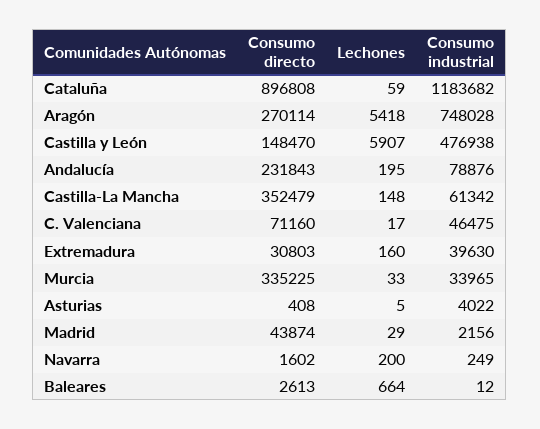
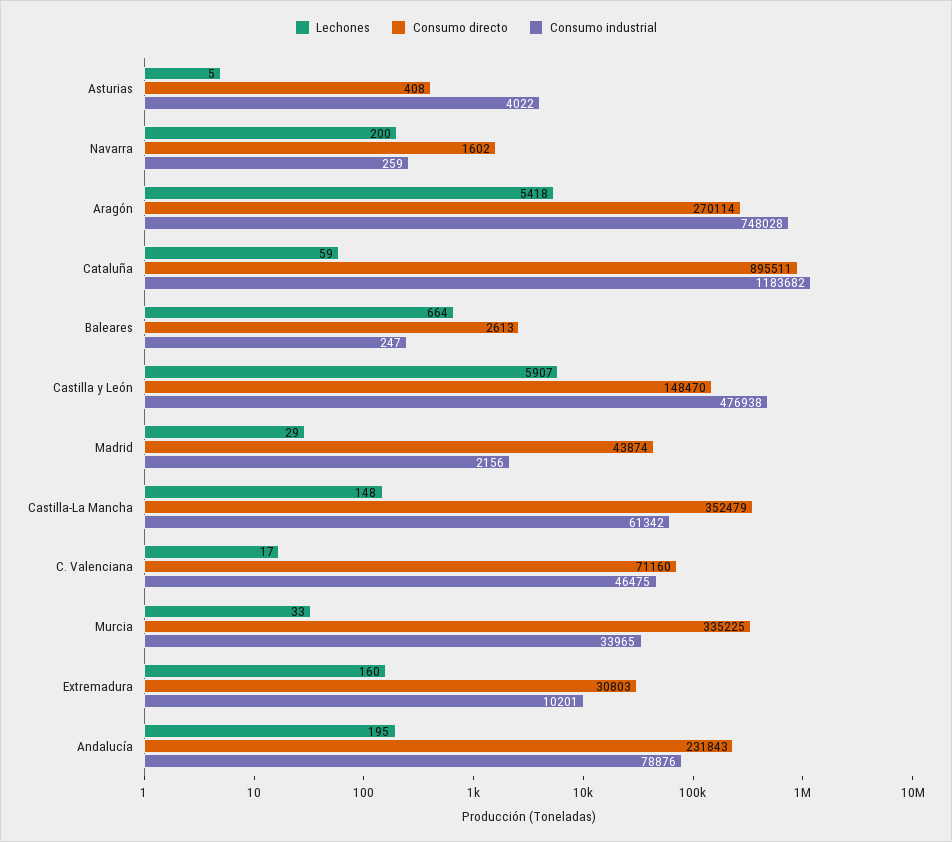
  {
    "Consumo directo": {
-     "Cataluña": 896808,
+     "Cataluña": 895511,
      "Aragón": 270114,
      "Castilla y León": 148470,
      "Andalucía": 231843,
      "Castilla-La Mancha": 352479,
      "C. Valenciana": 71160,
      "Extremadura": 30803,
      "Murcia": 335225,
      "Asturias": 408,
      "Madrid": 43874,
      "Navarra": 1602,
      "Baleares": 2613
    },
    "Lechones": {
      "Cataluña": 59,
      "Aragón": 5418,
      "Castilla y León": 5907,
      "Andalucía": 195,
      "Castilla-La Mancha": 148,
      "C. Valenciana": 17,
      "Extremadura": 160,
      "Murcia": 33,
      "Asturias": 5,
      "Madrid": 29,
      "Navarra": 200,
      "Baleares": 664
    },
    "Consumo industrial": {
      "Cataluña": 1183682,
      "Aragón": 748028,
      "Castilla y León": 476938,
      "Andalucía": 78876,
      "Castilla-La Mancha": 61342,
      "C. Valenciana": 46475,
-     "Extremadura": 39630,
+     "Extremadura": 10201,
      "Murcia": 33965,
      "Asturias": 4022,
      "Madrid": 2156,
-     "Navarra": 249,
+     "Navarra": 259,
-     "Baleares": 12
+     "Baleares": 247
    }
  }

